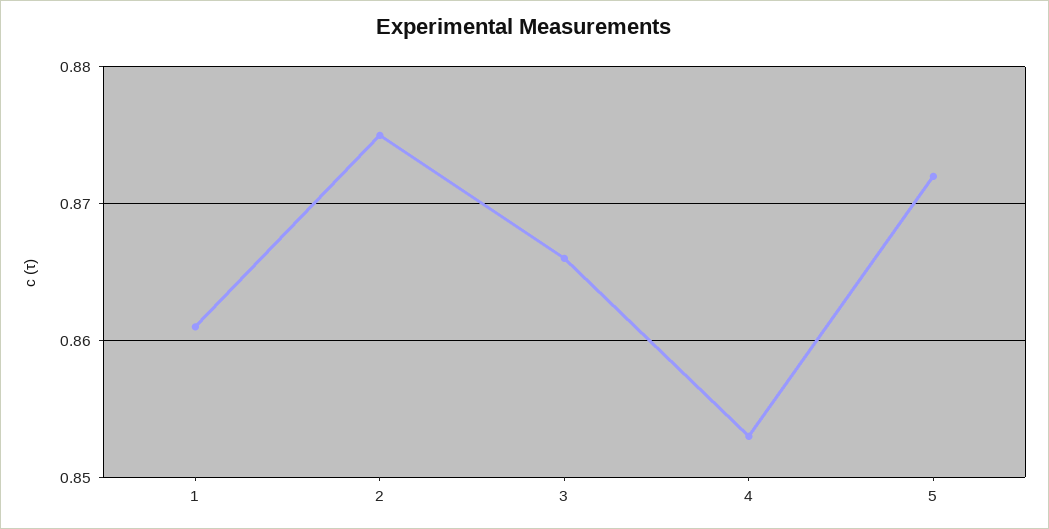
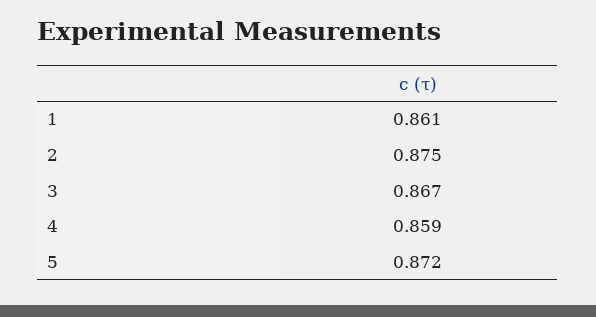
  {
    "1": 0.861,
    "2": 0.875,
-   "3": 0.866,
+   "3": 0.867,
-   "4": 0.853,
+   "4": 0.859,
    "5": 0.872
  }

